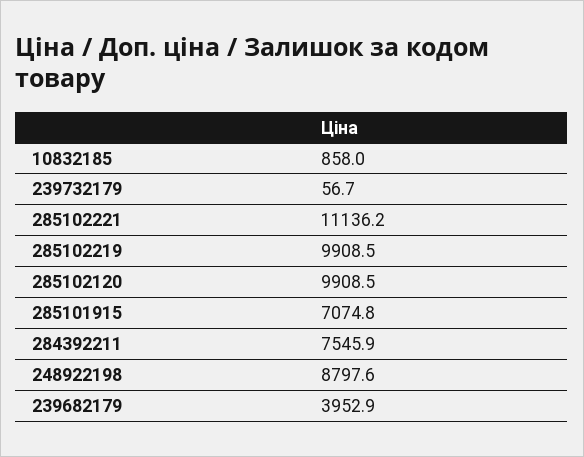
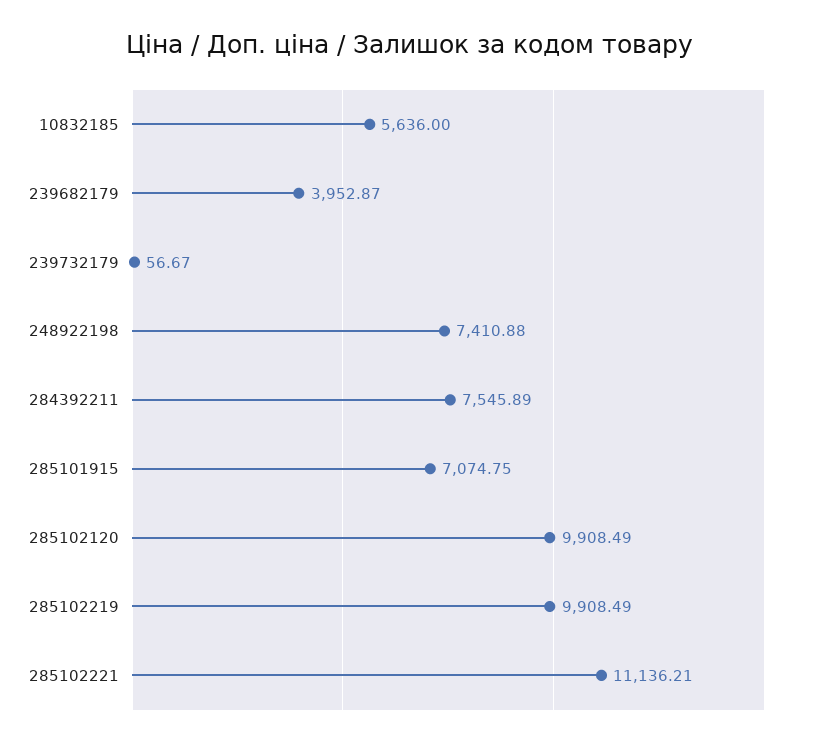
  {
-   "10832185": 858,
+   "10832185": 5636,
    "239732179": 56.67,
    "285102221": 11136.21,
    "285102219": 9908.49,
    "285102120": 9908.49,
    "285101915": 7074.75,
    "284392211": 7545.89,
-   "248922198": 8797.6,
+   "248922198": 7410.88,
    "239682179": 3952.87
  }

